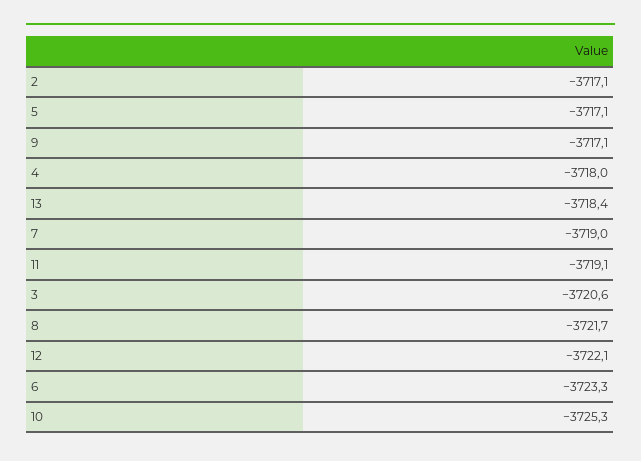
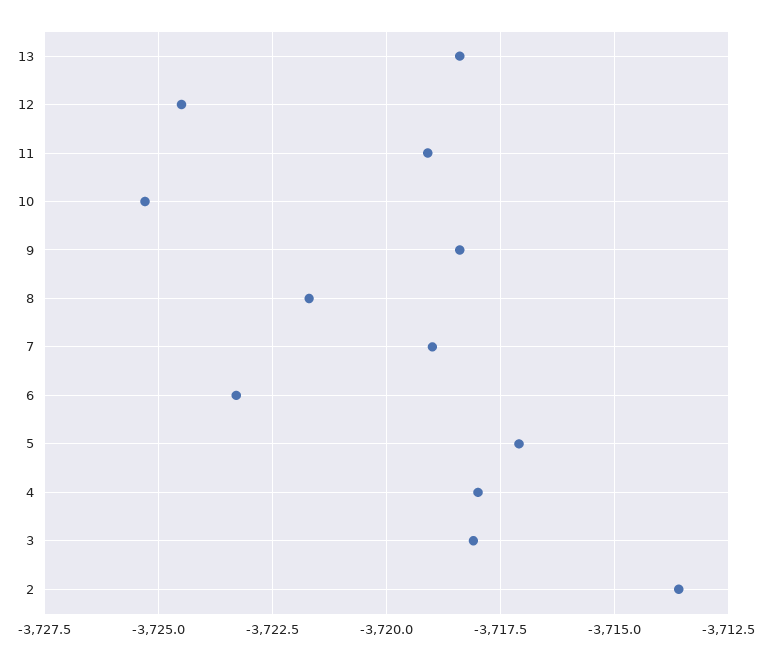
  {
-   "2": -3717.1,
+   "2": -3713.5,
    "5": -3717.1,
-   "9": -3717.1,
+   "9": -3718.5,
    "4": -3718,
    "13": -3718.4,
    "7": -3719,
    "11": -3719.1,
-   "3": -3720.6,
+   "3": -3718,
    "8": -3721.7,
-   "12": -3722.1,
+   "12": -3724.5,
    "6": -3723.3,
    "10": -3725.3
  }

